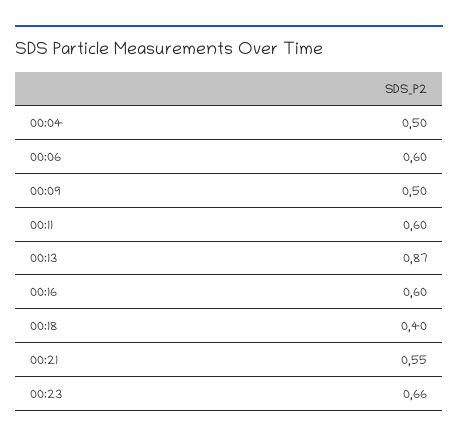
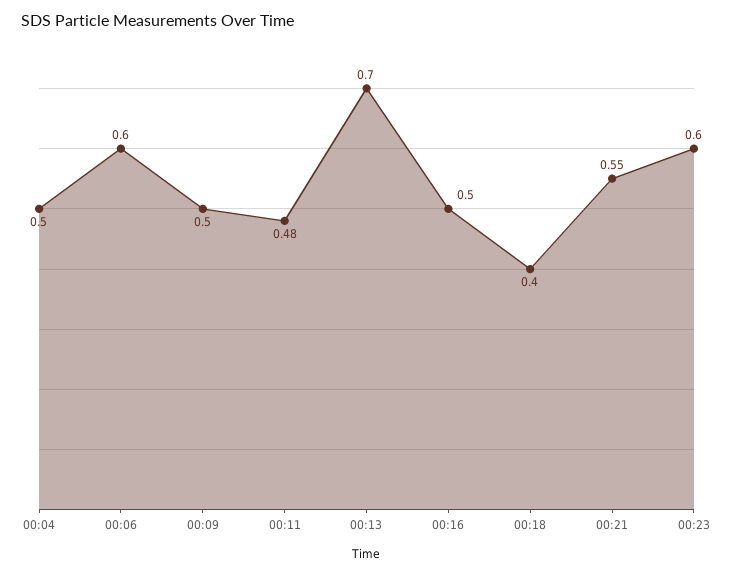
  {
    "00:04": 0.5,
    "00:06": 0.6,
    "00:09": 0.5,
-   "00:11": 0.6,
+   "00:11": 0.48,
-   "00:13": 0.87,
+   "00:13": 0.7,
-   "00:16": 0.6,
+   "00:16": 0.5,
    "00:18": 0.4,
    "00:21": 0.55,
-   "00:23": 0.66
+   "00:23": 0.6
  }

